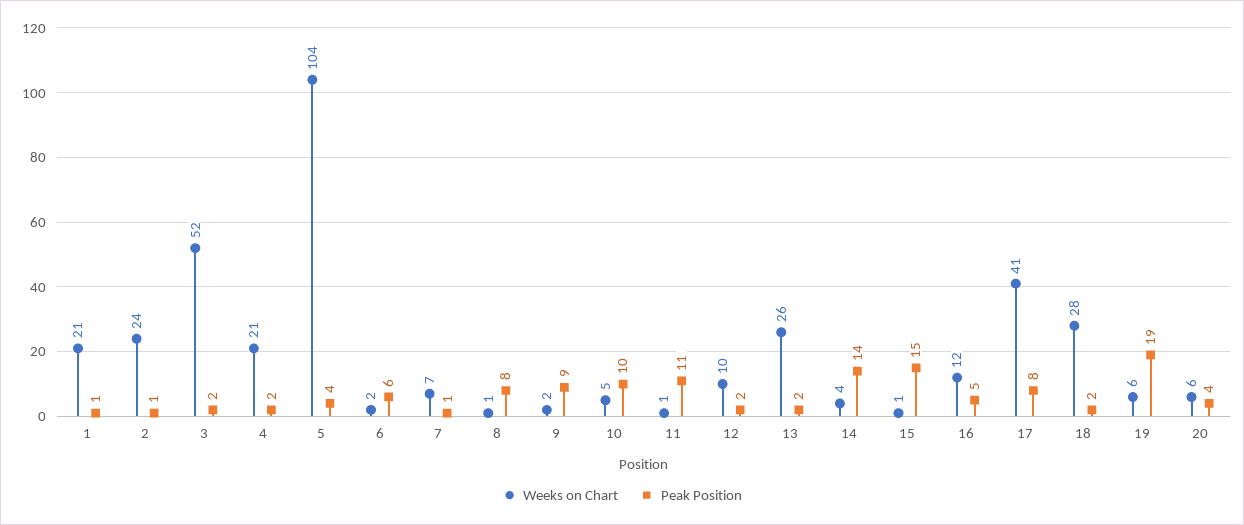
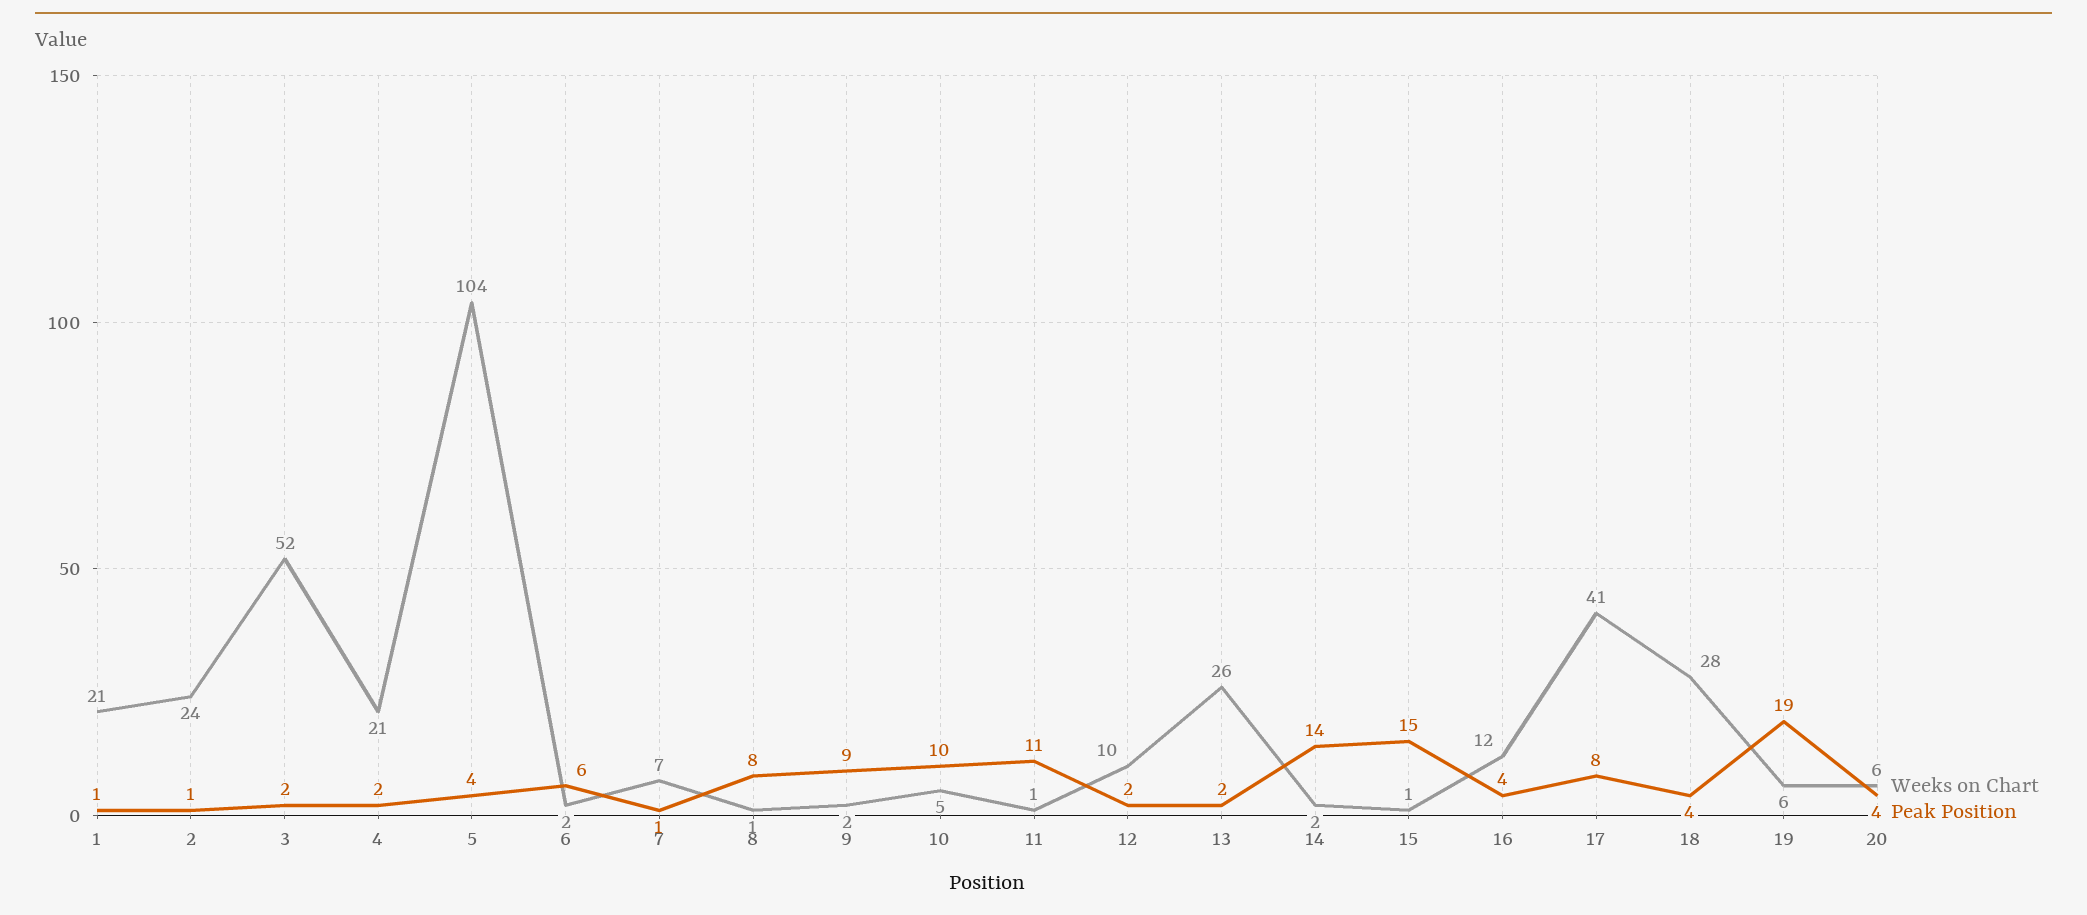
  {
    "Weeks on Chart": {
      "1": 21,
      "2": 24,
      "3": 52,
      "4": 21,
      "5": 104,
      "6": 2,
      "7": 7,
      "8": 1,
      "9": 2,
      "10": 5,
      "11": 1,
      "12": 10,
      "13": 26,
-     "14": 4,
+     "14": 2,
      "15": 1,
      "16": 12,
      "17": 41,
      "18": 28,
      "19": 6,
      "20": 6
    },
    "Peak Position": {
      "1": 1,
      "2": 1,
      "3": 2,
      "4": 2,
      "5": 4,
      "6": 6,
      "7": 1,
      "8": 8,
      "9": 9,
      "10": 10,
      "11": 11,
      "12": 2,
      "13": 2,
      "14": 14,
      "15": 15,
-     "16": 5,
+     "16": 4,
      "17": 8,
-     "18": 2,
+     "18": 4,
      "19": 19,
      "20": 4
    }
  }

